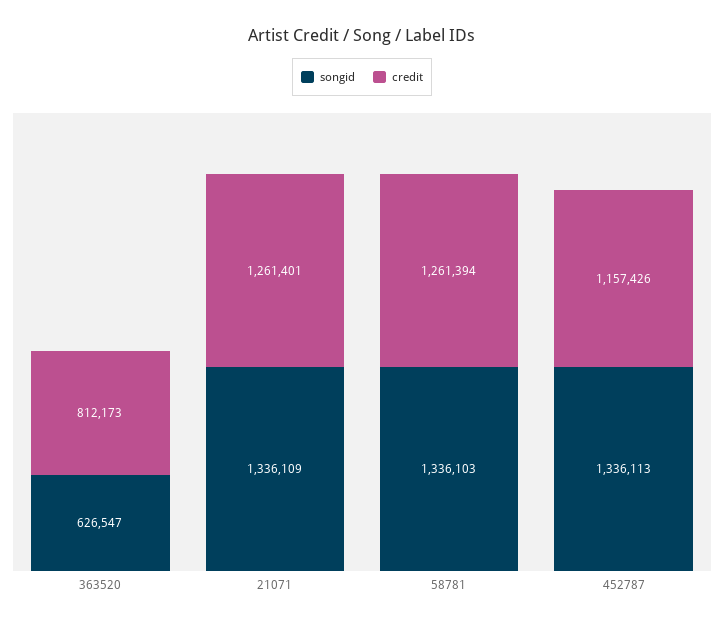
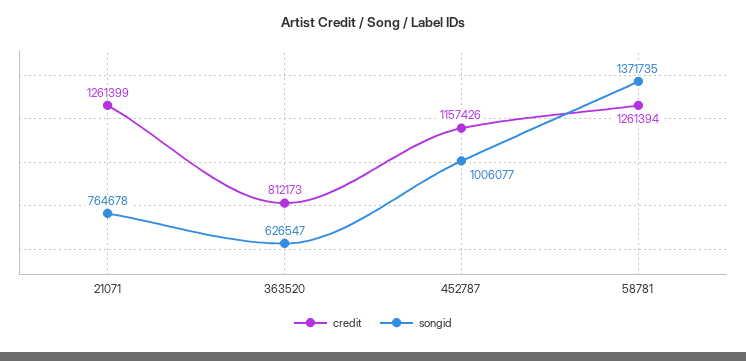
  {
    "songid": {
      "363520": 626547,
-     "21071": 1336109,
+     "21071": 764678,
-     "58781": 1336103,
+     "58781": 1371735,
-     "452787": 1336113
+     "452787": 1006077
    },
    "credit": {
      "363520": 812173,
-     "21071": 1261401,
+     "21071": 1261399,
      "58781": 1261394,
      "452787": 1157426
    }
  }

